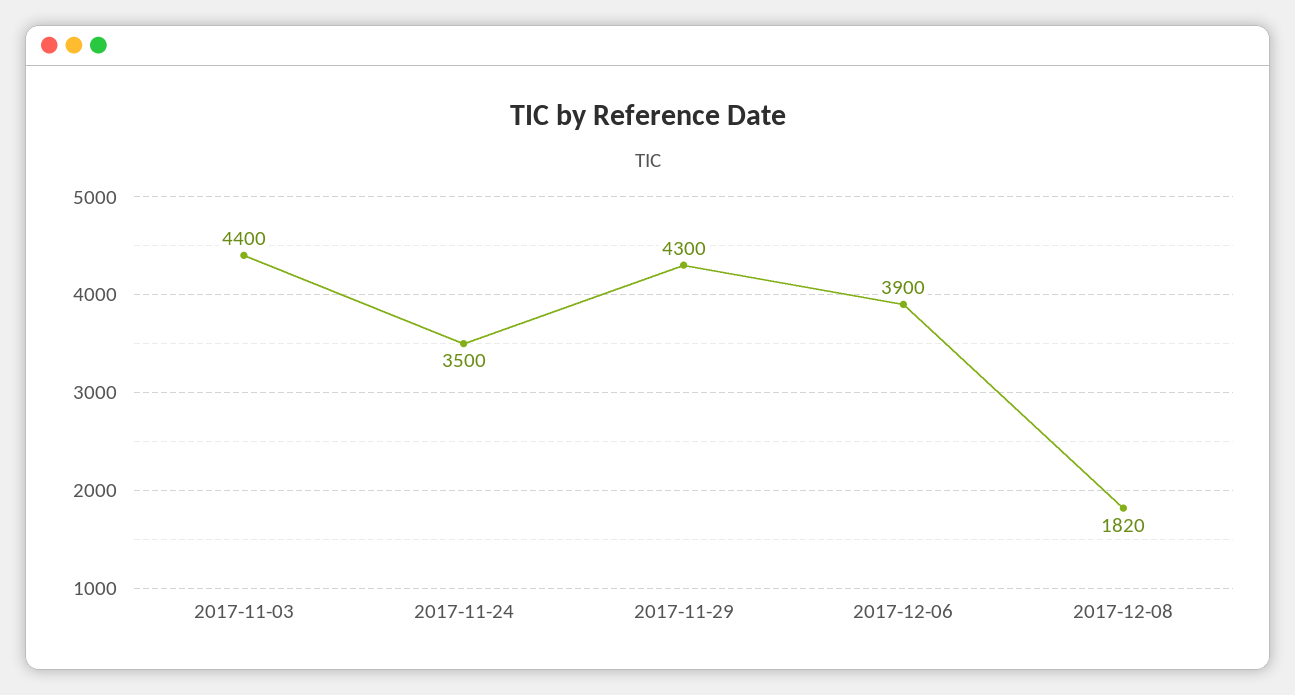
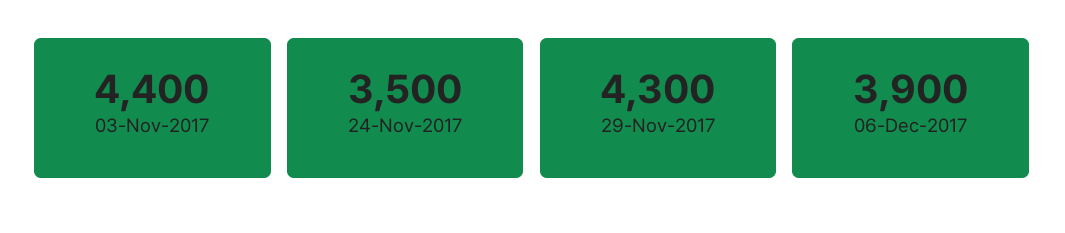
  {
    "2017-11-03": 4400,
    "2017-11-24": 3500,
    "2017-11-29": 4300,
-   "2017-12-06": 3900,
+   "2017-12-06": 3900
-   "2017-12-08": 1820
  }

